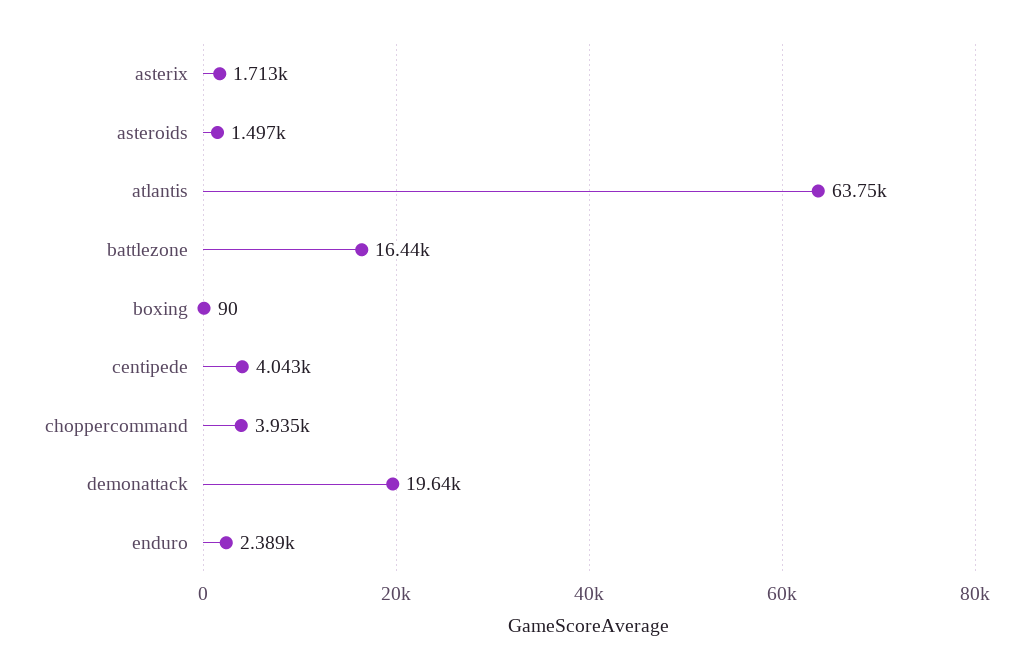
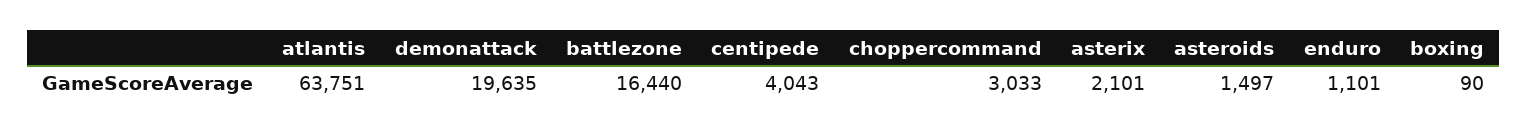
  {
-   "asterix": 1713,
+   "asterix": 2101,
    "asteroids": 1497,
    "atlantis": 63751,
    "battlezone": 16440,
    "boxing": 90,
    "centipede": 4043,
-   "choppercommand": 3935,
+   "choppercommand": 3033,
    "demonattack": 19635,
-   "enduro": 2389
+   "enduro": 1101
  }

